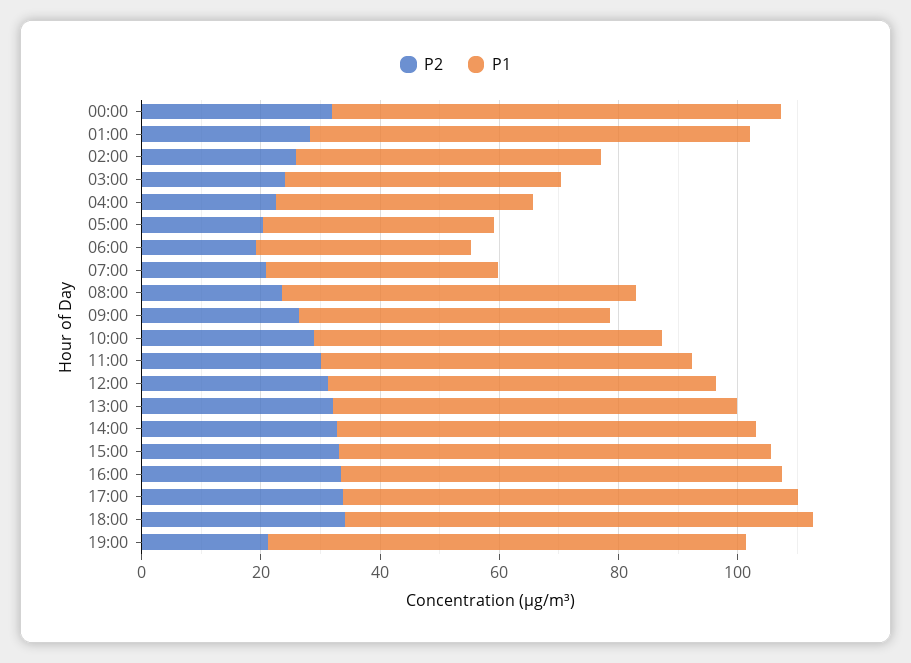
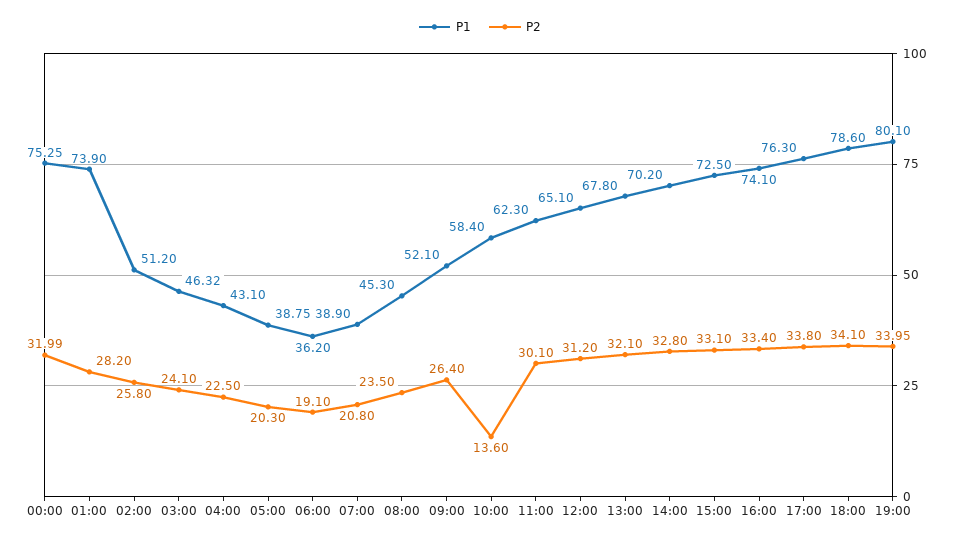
  {
    "P2": {
      "00:00": 31.99,
      "01:00": 28.2,
      "02:00": 25.8,
      "03:00": 24.1,
      "04:00": 22.5,
      "05:00": 20.3,
      "06:00": 19.1,
      "07:00": 20.8,
      "08:00": 23.5,
      "09:00": 26.4,
-     "10:00": 30,
+     "10:00": 13.6,
      "11:00": 30.1,
      "12:00": 31.2,
      "13:00": 32.1,
      "14:00": 32.8,
      "15:00": 33.1,
      "16:00": 33.4,
      "17:00": 33.8,
      "18:00": 34.1,
-     "19:00": 20
+     "19:00": 33.95
    },
    "P1": {
      "00:00": 75.25,
      "01:00": 73.9,
      "02:00": 51.2,
      "03:00": 46.32,
      "04:00": 43.1,
      "05:00": 38.75,
      "06:00": 36.2,
      "07:00": 38.9,
-     "08:00": 60,
+     "08:00": 45.3,
      "09:00": 52.1,
      "10:00": 58.4,
      "11:00": 62.3,
      "12:00": 65.1,
      "13:00": 67.8,
      "14:00": 70.2,
      "15:00": 72.5,
      "16:00": 74.1,
      "17:00": 76.3,
      "18:00": 78.6,
      "19:00": 80.1
    }
  }

